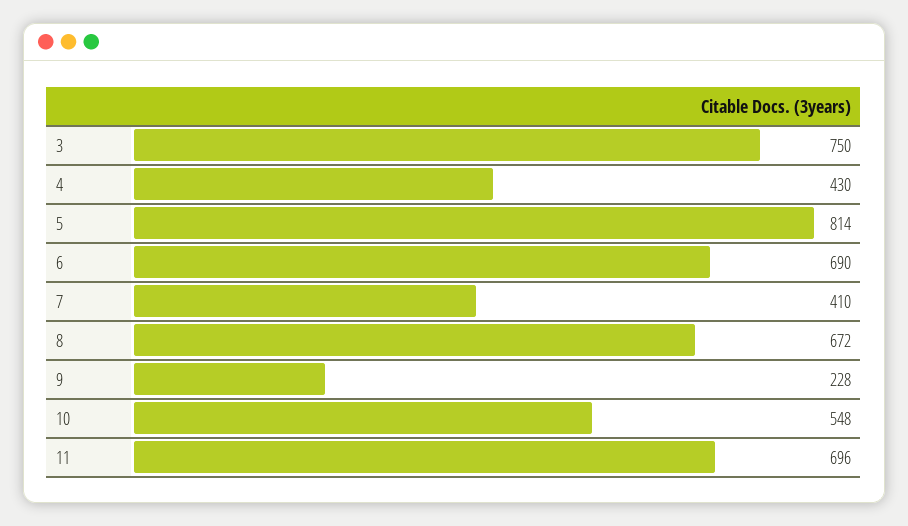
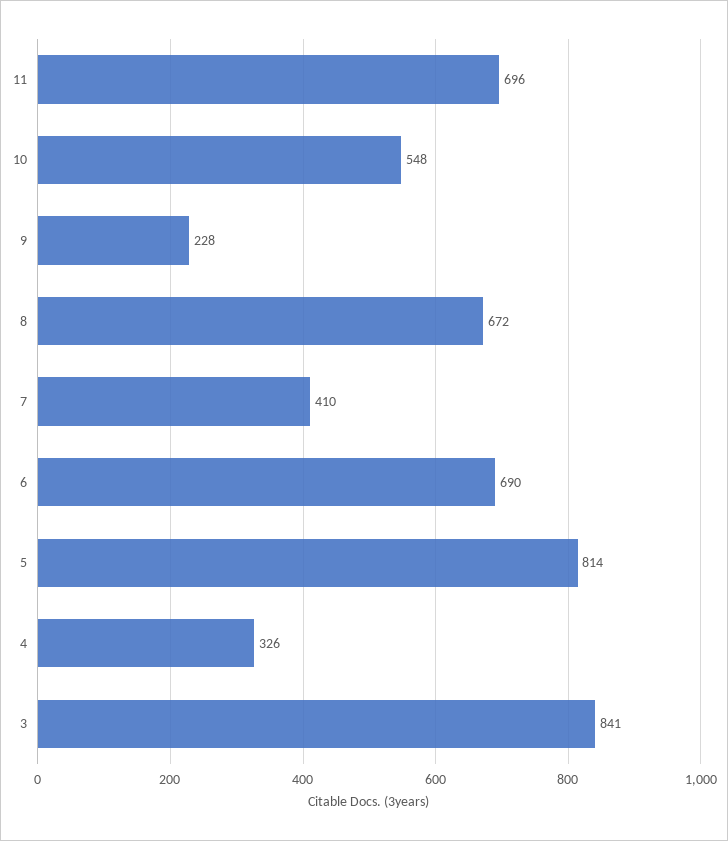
  {
-   "3": 750,
+   "3": 841,
-   "4": 430,
+   "4": 326,
    "5": 814,
    "6": 690,
    "7": 410,
    "8": 672,
    "9": 228,
    "10": 548,
    "11": 696
  }

